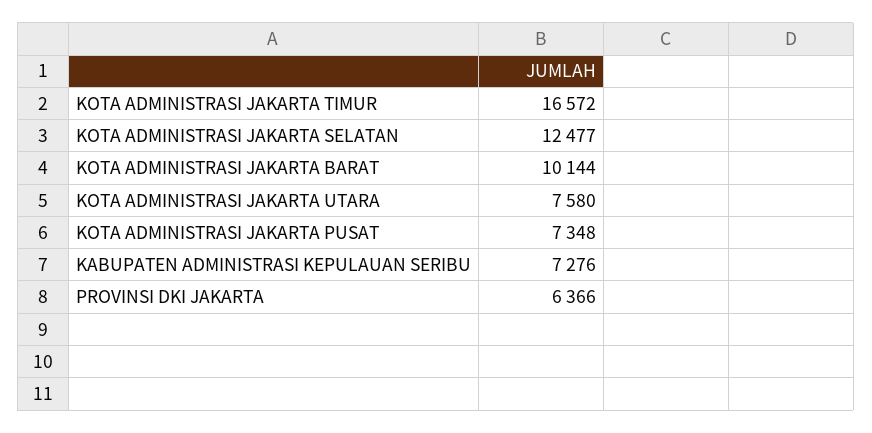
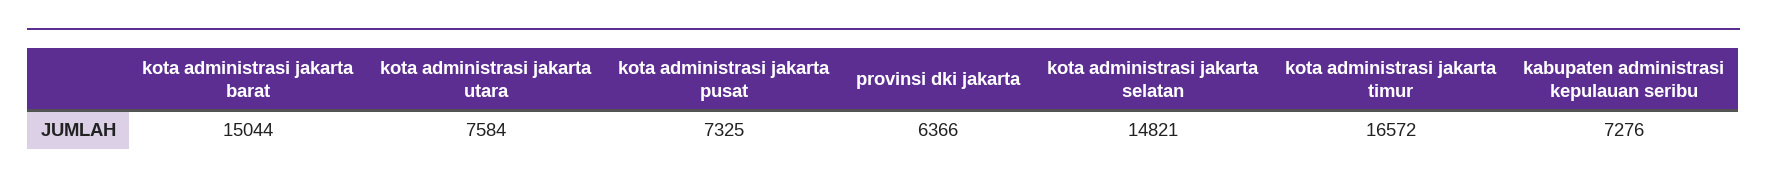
  {
    "KOTA ADMINISTRASI JAKARTA TIMUR": 16572,
-   "KOTA ADMINISTRASI JAKARTA SELATAN": 12477,
+   "KOTA ADMINISTRASI JAKARTA SELATAN": 14821,
-   "KOTA ADMINISTRASI JAKARTA BARAT": 10144,
+   "KOTA ADMINISTRASI JAKARTA BARAT": 15044,
-   "KOTA ADMINISTRASI JAKARTA UTARA": 7580,
+   "KOTA ADMINISTRASI JAKARTA UTARA": 7584,
-   "KOTA ADMINISTRASI JAKARTA PUSAT": 7348,
+   "KOTA ADMINISTRASI JAKARTA PUSAT": 7325,
    "KABUPATEN ADMINISTRASI KEPULAUAN SERIBU": 7276,
    "PROVINSI DKI JAKARTA": 6366
  }

